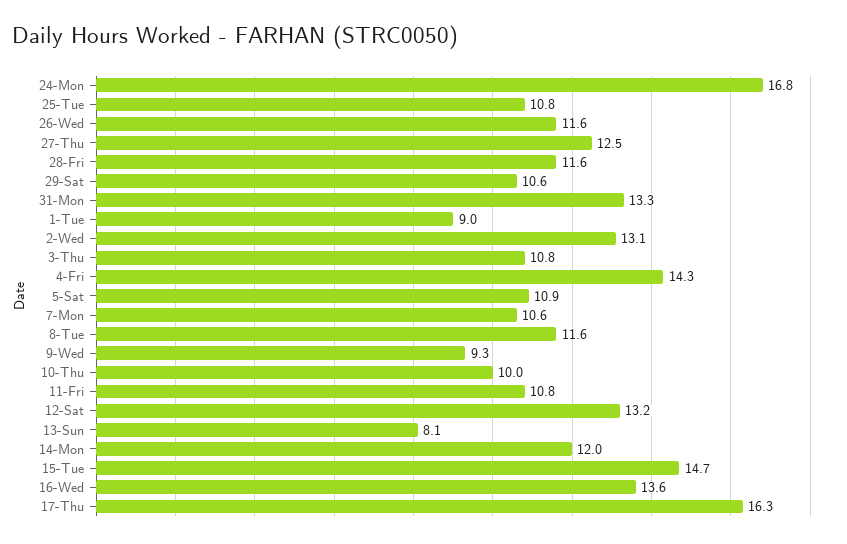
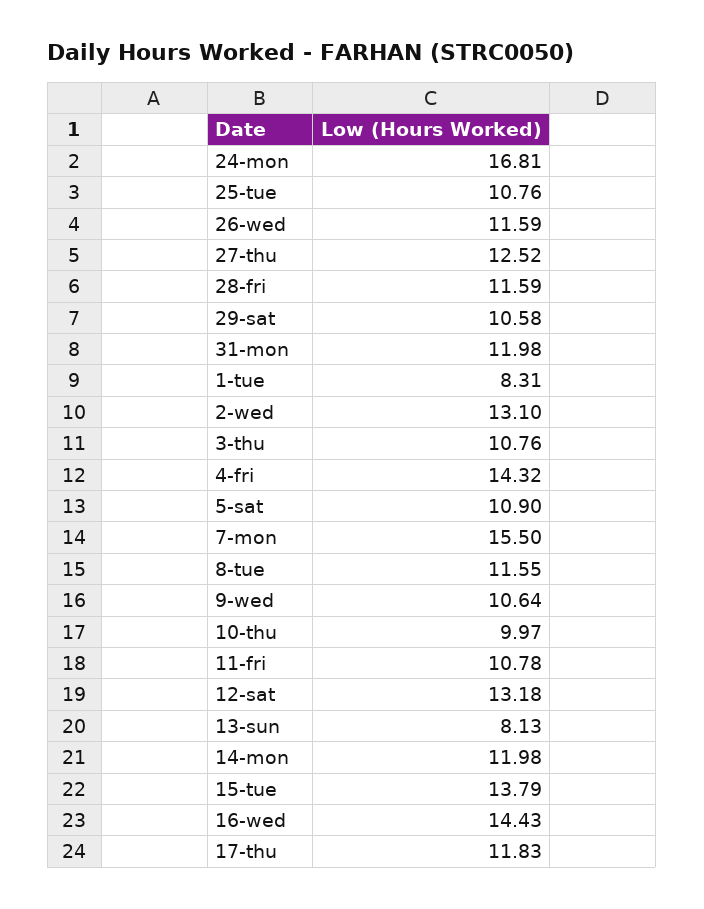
  {
    "24-Mon": 16.81,
    "25-Tue": 10.76,
    "26-Wed": 11.59,
    "27-Thu": 12.52,
    "28-Fri": 11.59,
    "29-Sat": 10.58,
-   "31-Mon": 13.3,
+   "31-Mon": 11.98,
-   "1-Tue": 9,
+   "1-Tue": 8.31,
    "2-Wed": 13.1,
    "3-Thu": 10.76,
    "4-Fri": 14.32,
    "5-Sat": 10.9,
-   "7-Mon": 10.6,
+   "7-Mon": 15.5,
    "8-Tue": 11.55,
-   "9-Wed": 9.3,
+   "9-Wed": 10.64,
    "10-Thu": 9.97,
    "11-Fri": 10.78,
    "12-Sat": 13.18,
    "13-Sun": 8.13,
    "14-Mon": 11.98,
-   "15-Tue": 14.7,
+   "15-Tue": 13.79,
-   "16-Wed": 13.6,
+   "16-Wed": 14.43,
-   "17-Thu": 16.3
+   "17-Thu": 11.83
  }

